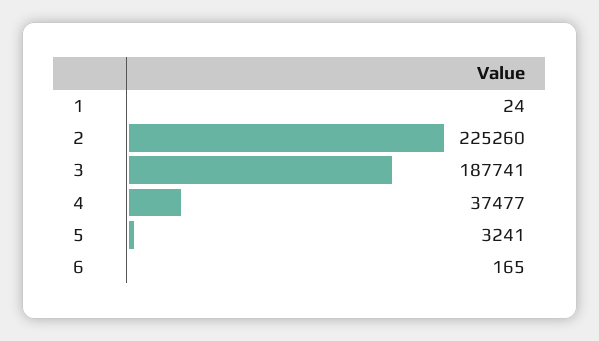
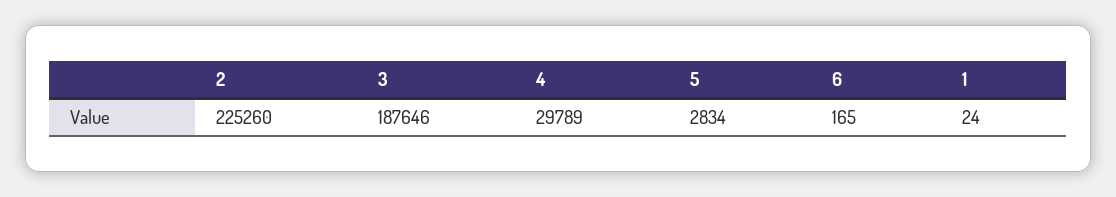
  {
    "1": 24,
    "2": 225260,
-   "3": 187741,
+   "3": 187646,
-   "4": 37477,
+   "4": 29789,
-   "5": 3241,
+   "5": 2834,
    "6": 165
  }

